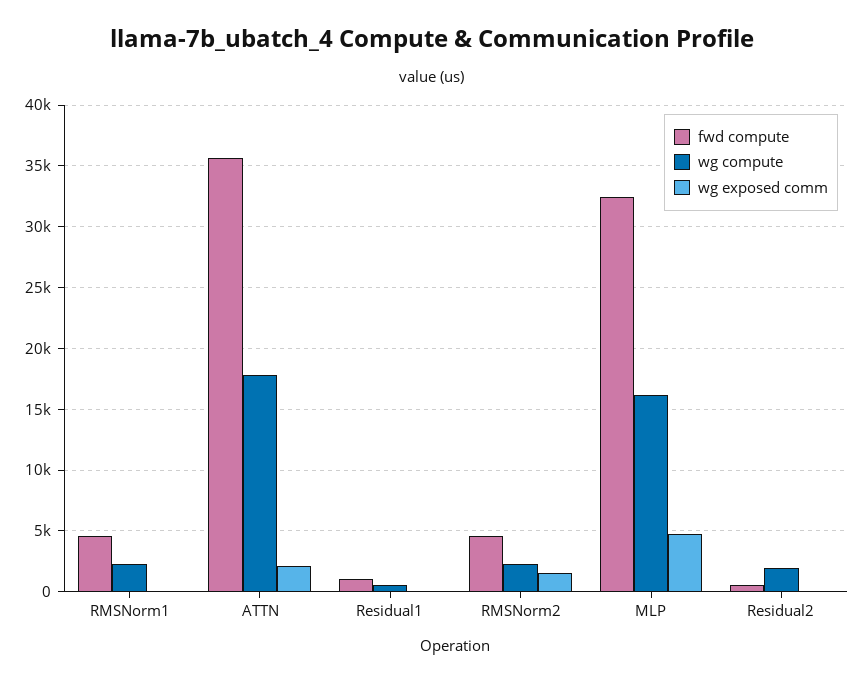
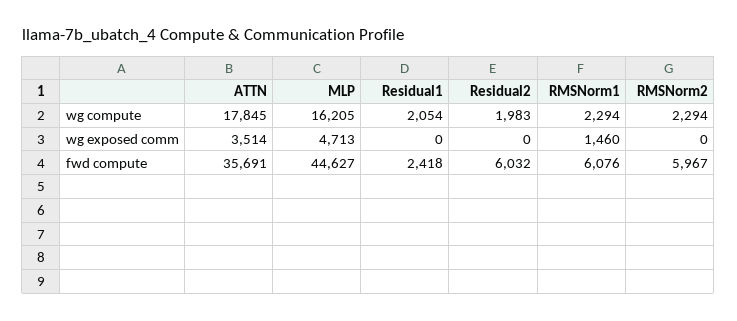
  {
    "fwd compute": {
-     "RMSNorm1": 4500,
+     "RMSNorm1": 6076,
      "ATTN": 35691,
-     "Residual1": 1000,
+     "Residual1": 2418,
-     "RMSNorm2": 4500,
+     "RMSNorm2": 5967,
-     "MLP": 32500,
+     "MLP": 44627,
-     "Residual2": 500
+     "Residual2": 6032
    },
    "wg compute": {
      "RMSNorm1": 2294,
      "ATTN": 17845,
-     "Residual1": 500,
+     "Residual1": 2054,
      "RMSNorm2": 2294,
      "MLP": 16205,
      "Residual2": 1983
    },
    "wg exposed comm": {
-     "RMSNorm1": 0,
+     "RMSNorm1": 1460,
-     "ATTN": 2000,
+     "ATTN": 3514,
      "Residual1": 0,
-     "RMSNorm2": 1500,
+     "RMSNorm2": 0,
      "MLP": 4713,
      "Residual2": 0
    }
  }

